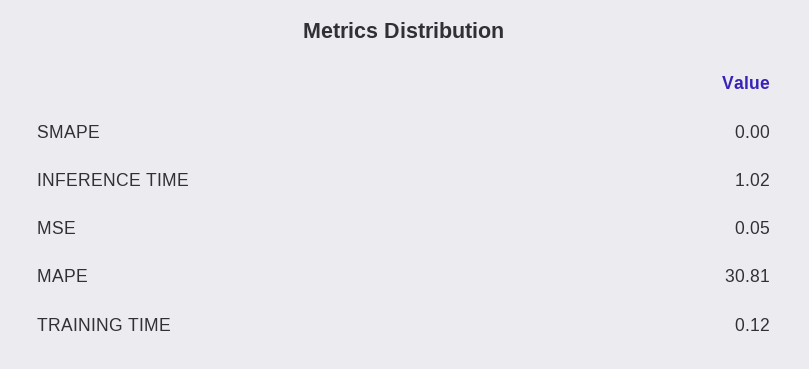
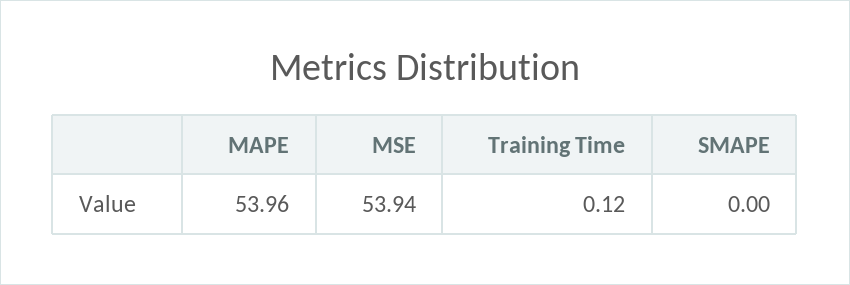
  {
    "SMAPE": 0,
-   "INFERENCE TIME": 1.02,
-   "MSE": 0.05,
+   "MSE": 53.94,
-   "MAPE": 30.81,
+   "MAPE": 53.96,
    "TRAINING TIME": 0.12
  }

